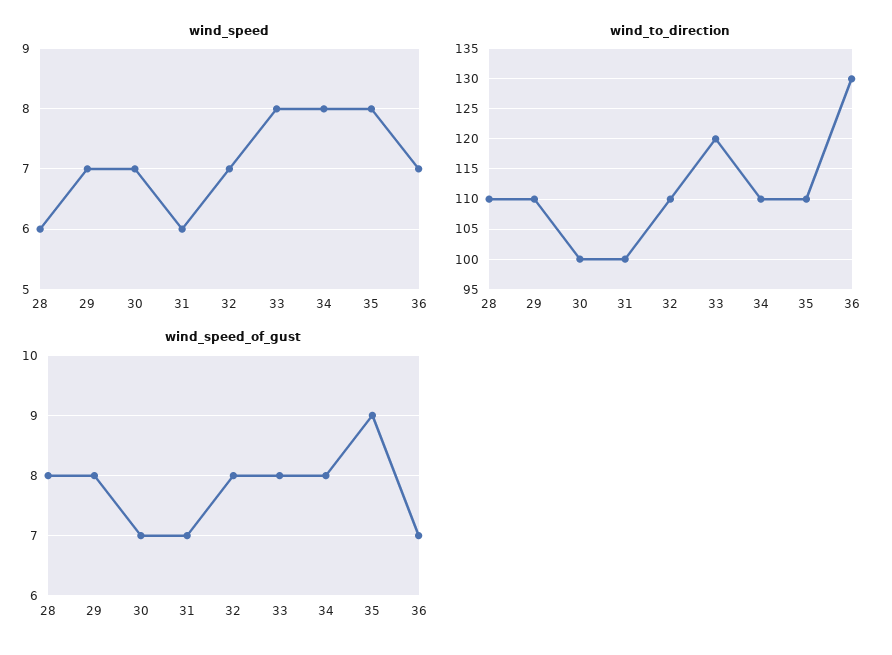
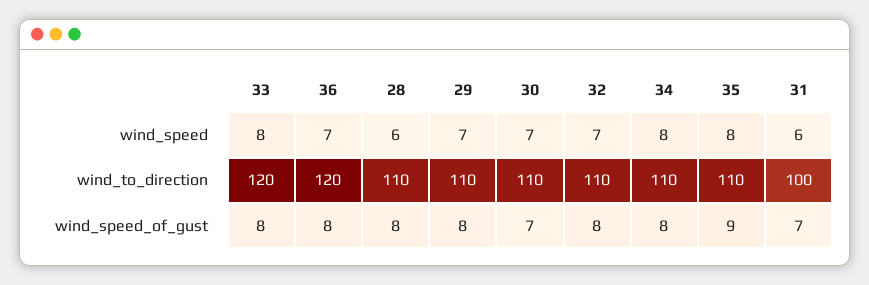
  {
    "wind_speed": {
      "28": 6,
      "29": 7,
      "30": 7,
      "31": 6,
      "32": 7,
      "33": 8,
      "34": 8,
      "35": 8,
      "36": 7
    },
    "wind_to_direction": {
      "28": 110,
      "29": 110,
-     "30": 100,
+     "30": 110,
      "31": 100,
      "32": 110,
      "33": 120,
      "34": 110,
      "35": 110,
-     "36": 130
+     "36": 120
    },
    "wind_speed_of_gust": {
      "28": 8,
      "29": 8,
      "30": 7,
      "31": 7,
      "32": 8,
      "33": 8,
      "34": 8,
      "35": 9,
-     "36": 7
+     "36": 8
    }
  }

